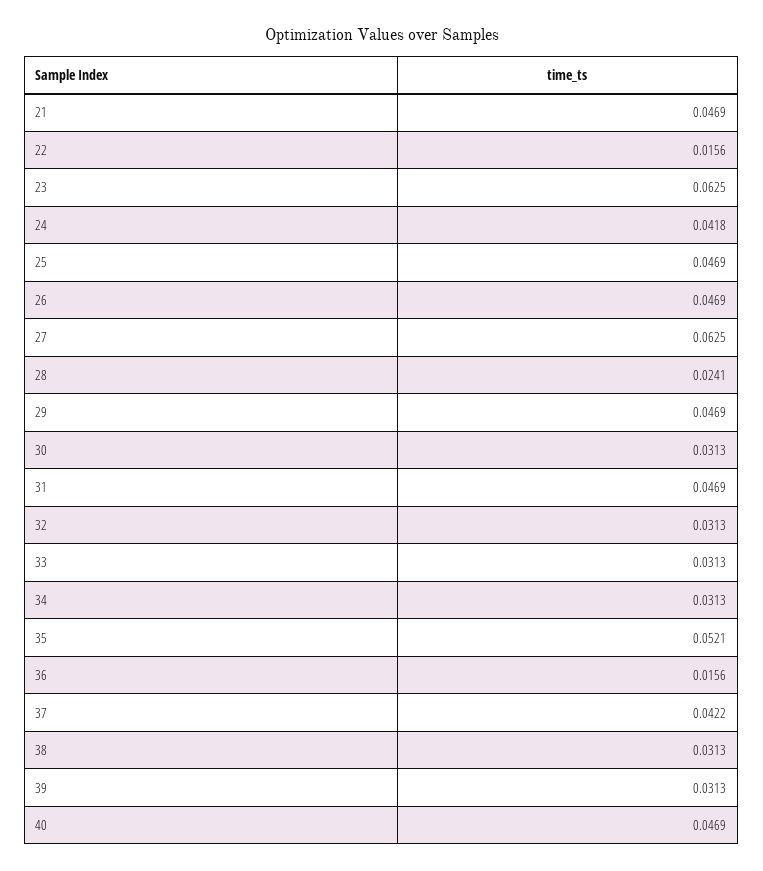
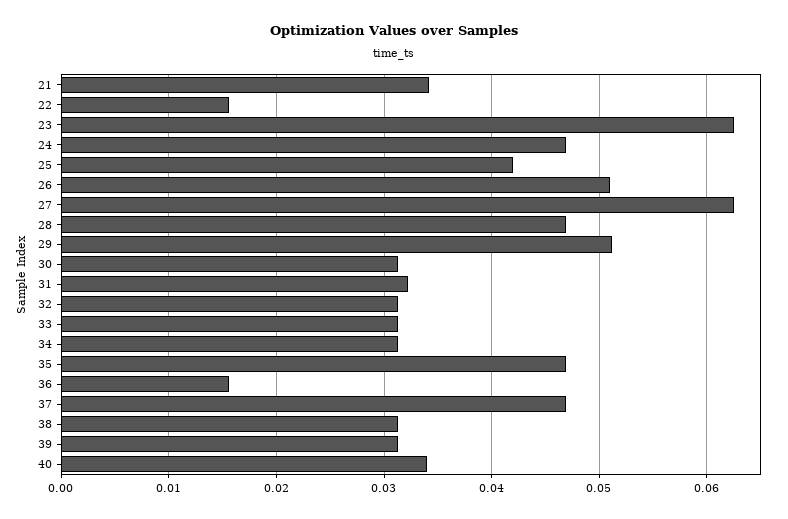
  {
-   "21": 0.0469,
+   "21": 0.034,
    "22": 0.0156,
    "23": 0.0625,
-   "24": 0.0418,
+   "24": 0.047,
-   "25": 0.0469,
+   "25": 0.042,
-   "26": 0.0469,
+   "26": 0.051,
    "27": 0.0625,
-   "28": 0.0241,
+   "28": 0.047,
-   "29": 0.0469,
+   "29": 0.051,
    "30": 0.0313,
-   "31": 0.0469,
+   "31": 0.032,
    "32": 0.0313,
    "33": 0.0313,
    "34": 0.0313,
-   "35": 0.0521,
+   "35": 0.047,
    "36": 0.0156,
-   "37": 0.0422,
+   "37": 0.047,
    "38": 0.0313,
    "39": 0.0313,
-   "40": 0.0469
+   "40": 0.034
  }

